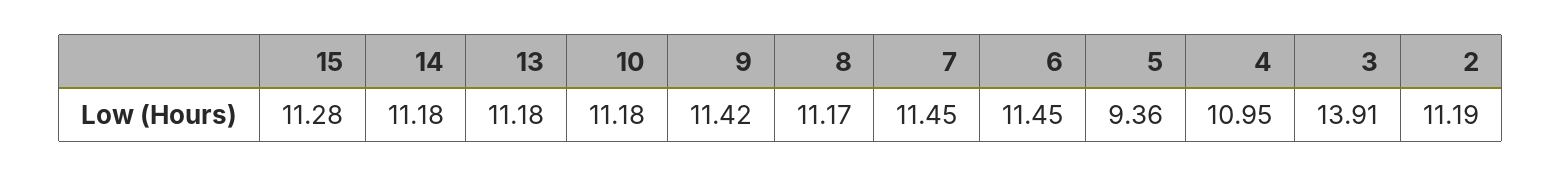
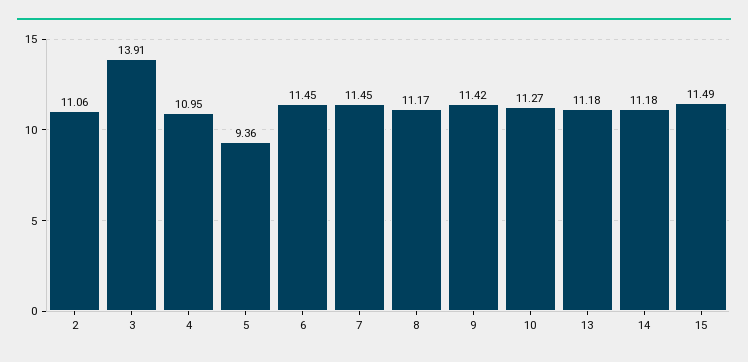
  {
-   "15": 11.28,
+   "15": 11.49,
    "14": 11.18,
    "13": 11.18,
-   "10": 11.18,
+   "10": 11.27,
    "9": 11.42,
    "8": 11.17,
    "7": 11.45,
    "6": 11.45,
    "5": 9.36,
    "4": 10.95,
    "3": 13.91,
-   "2": 11.19
+   "2": 11.06
  }

